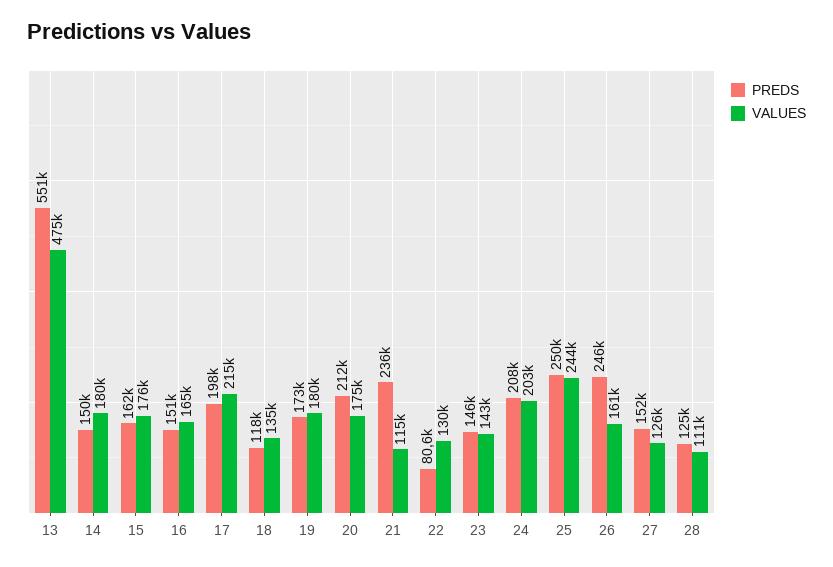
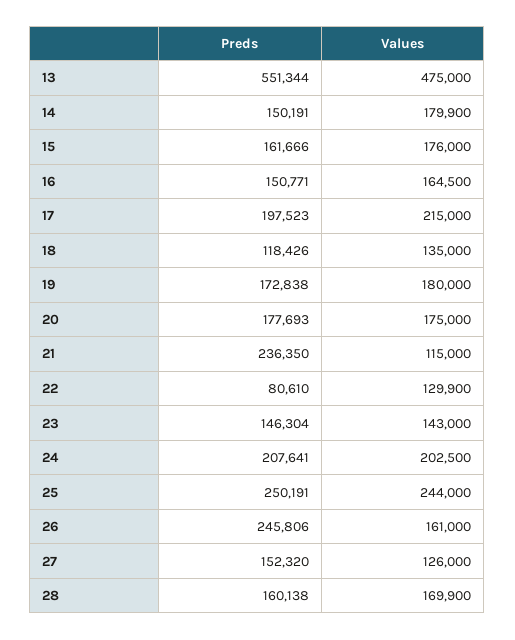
  {
    "PREDS": {
      "13": 551344,
      "14": 150191,
      "15": 161666,
      "16": 150771,
      "17": 197523,
      "18": 118426,
      "19": 172838,
-     "20": 212000,
+     "20": 177693,
      "21": 236350,
      "22": 80610,
      "23": 146304,
      "24": 207641,
      "25": 250191,
      "26": 245806,
      "27": 152320,
-     "28": 125000
+     "28": 160138
    },
    "VALUES": {
      "13": 475000,
      "14": 179900,
      "15": 176000,
      "16": 164500,
      "17": 215000,
      "18": 135000,
      "19": 180000,
      "20": 175000,
      "21": 115000,
      "22": 129900,
      "23": 143000,
      "24": 202500,
      "25": 244000,
      "26": 161000,
      "27": 126000,
-     "28": 111000
+     "28": 169900
    }
  }

